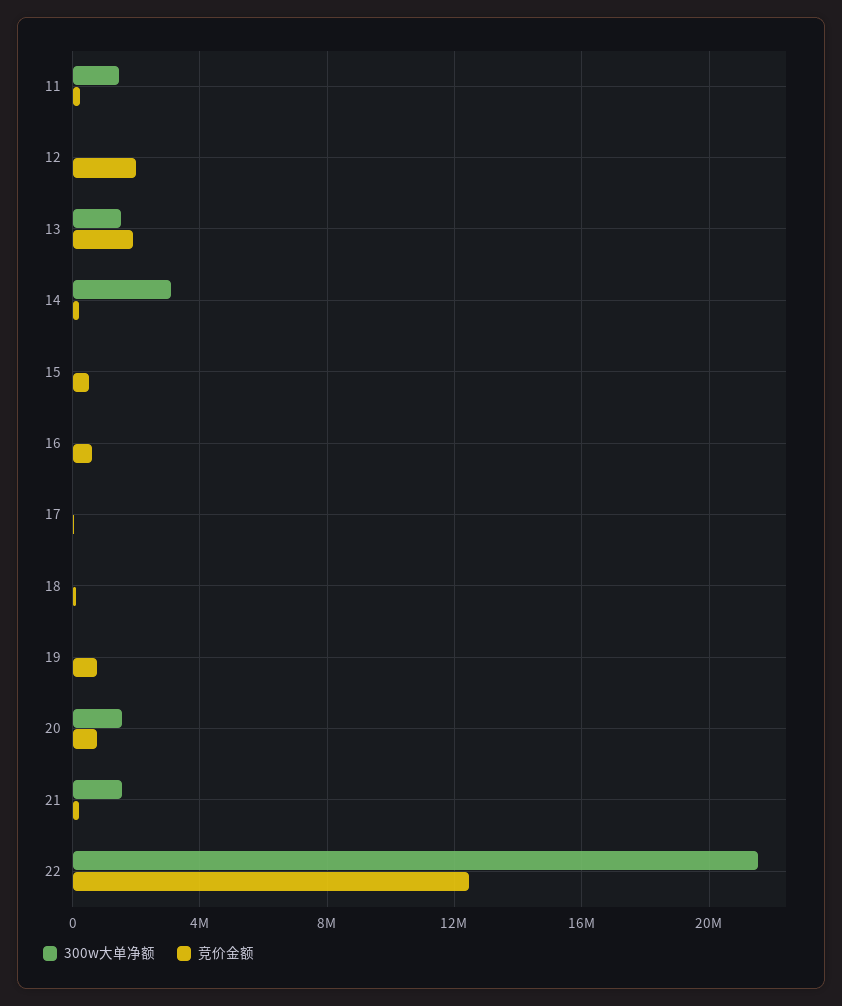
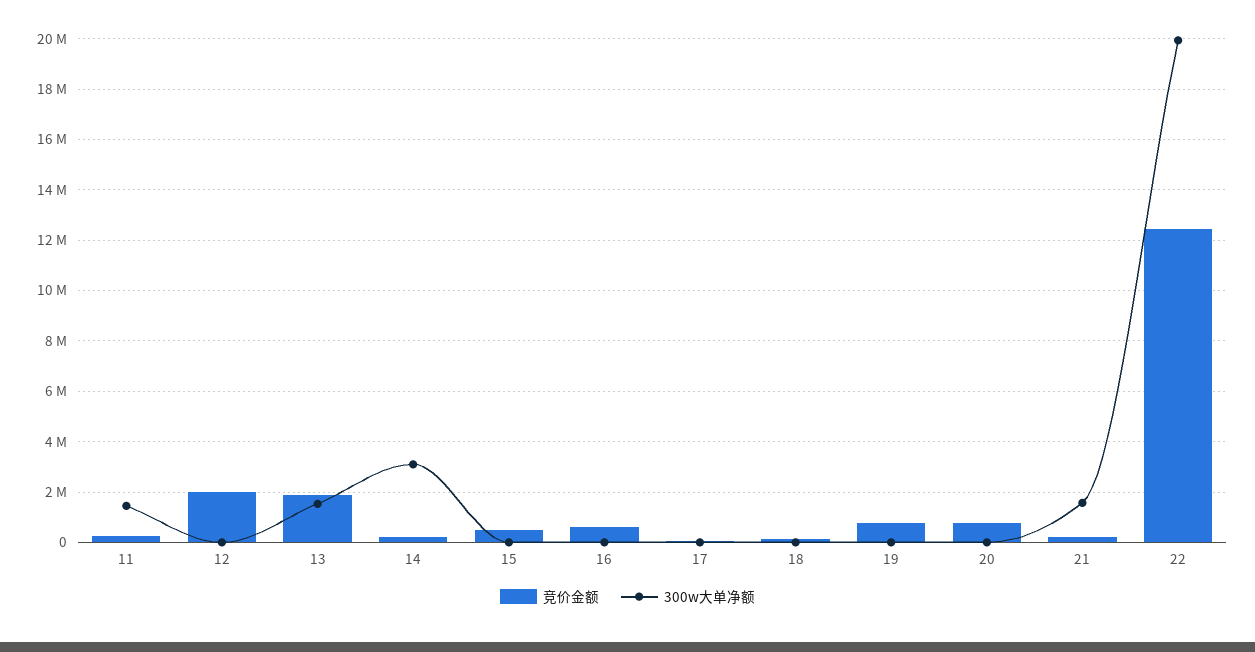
  {
    "300w大单净额": {
      "11": 1500000,
      "12": 0,
      "13": 1500000,
      "14": 3000000,
      "15": 0,
      "16": 0,
      "17": 0,
      "18": 0,
      "19": 0,
-     "20": 1500000,
+     "20": 0,
      "21": 1500000,
-     "22": 21500000
+     "22": 20000000
    },
    "竞价金额": {
      "11": 250000,
      "12": 2000000,
      "13": 2000000,
      "14": 250000,
      "15": 500000,
      "16": 500000,
      "17": 0,
      "18": 0,
      "19": 750000,
      "20": 750000,
      "21": 250000,
      "22": 12500000
    }
  }

